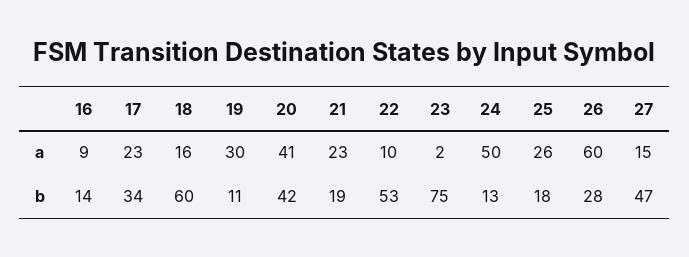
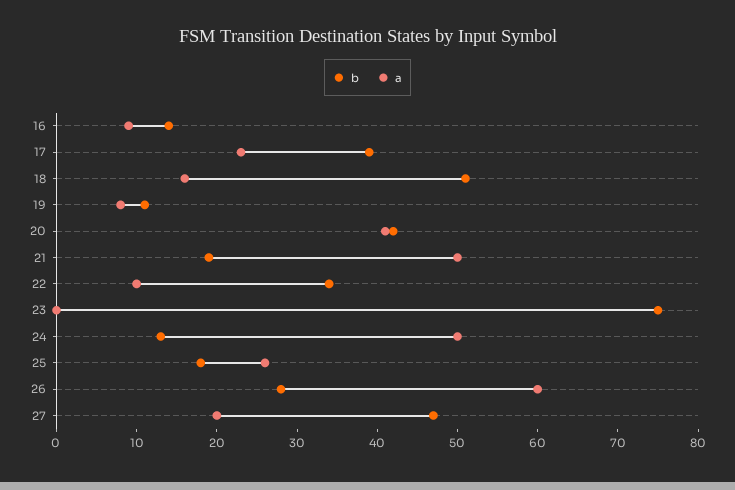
  {
    "a": {
      "16": 9,
      "17": 23,
      "18": 16,
-     "19": 30,
+     "19": 8,
      "20": 41,
-     "21": 23,
+     "21": 50,
      "22": 10,
-     "23": 2,
+     "23": 0,
      "24": 50,
      "25": 26,
      "26": 60,
-     "27": 15
+     "27": 20
    },
    "b": {
      "16": 14,
-     "17": 34,
+     "17": 39,
-     "18": 60,
+     "18": 51,
      "19": 11,
      "20": 42,
      "21": 19,
-     "22": 53,
+     "22": 34,
      "23": 75,
      "24": 13,
      "25": 18,
      "26": 28,
      "27": 47
    }
  }

